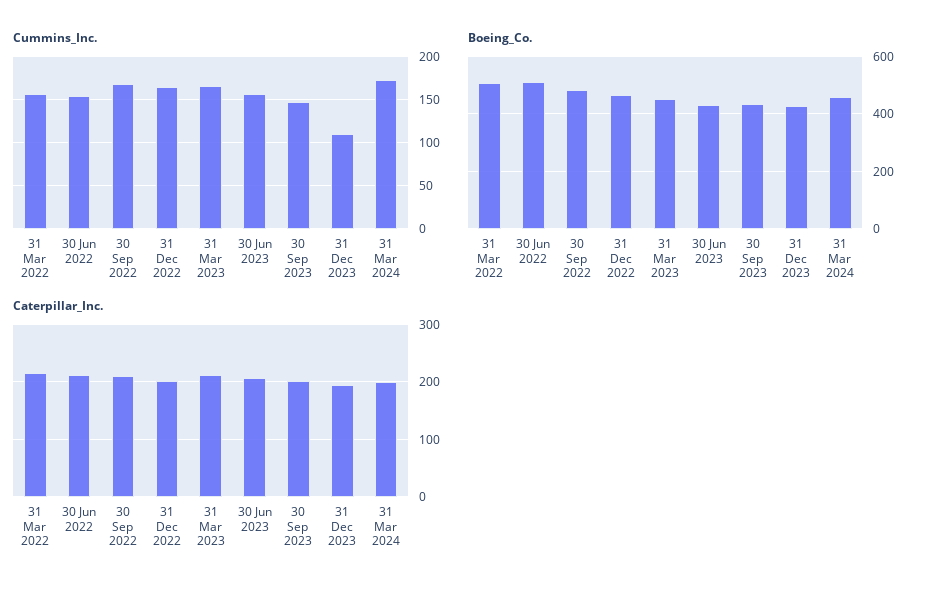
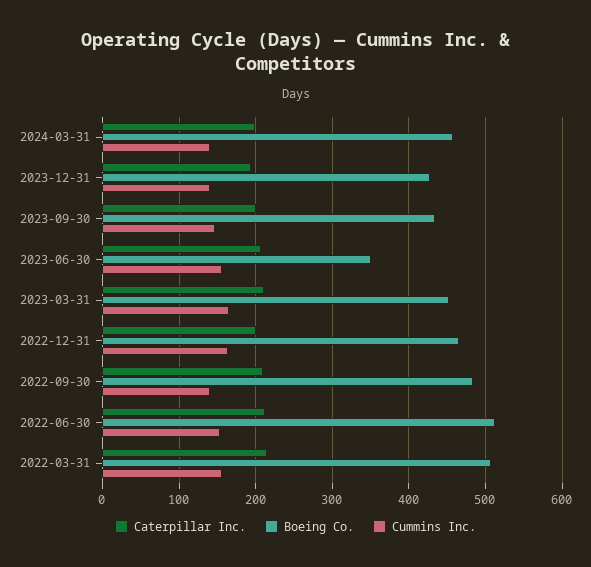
  {
    "Cummins_Inc.": {
      "31 Mar 2022": 160,
      "30 Jun 2022": 150,
-     "30 Sep 2022": 170,
+     "30 Sep 2022": 140,
      "31 Dec 2022": 160,
      "31 Mar 2023": 170,
      "30 Jun 2023": 160,
      "30 Sep 2023": 150,
-     "31 Dec 2023": 110,
+     "31 Dec 2023": 140,
-     "31 Mar 2024": 170
+     "31 Mar 2024": 140
    },
    "Boeing_Co.": {
      "31 Mar 2022": 510,
      "30 Jun 2022": 510,
      "30 Sep 2022": 480,
      "31 Dec 2022": 470,
      "31 Mar 2023": 450,
-     "30 Jun 2023": 425,
+     "30 Jun 2023": 350,
      "30 Sep 2023": 430,
      "31 Dec 2023": 430,
      "31 Mar 2024": 460
    },
    "Caterpillar_Inc.": {
      "31 Mar 2022": 220,
      "30 Jun 2022": 210,
      "30 Sep 2022": 210,
      "31 Dec 2022": 200,
      "31 Mar 2023": 210,
      "30 Jun 2023": 210,
      "30 Sep 2023": 200,
      "31 Dec 2023": 190,
      "31 Mar 2024": 200
    }
  }

